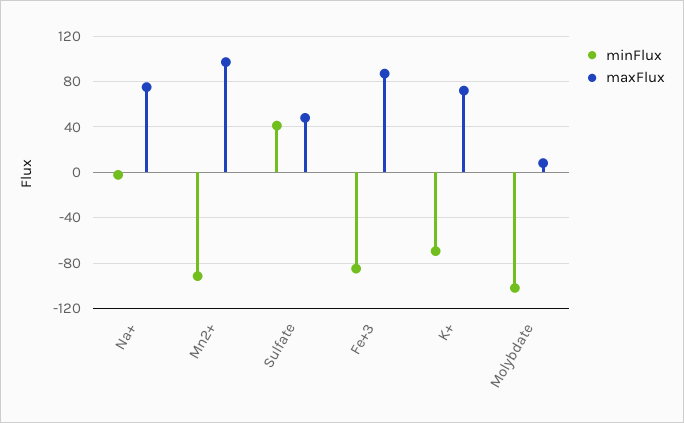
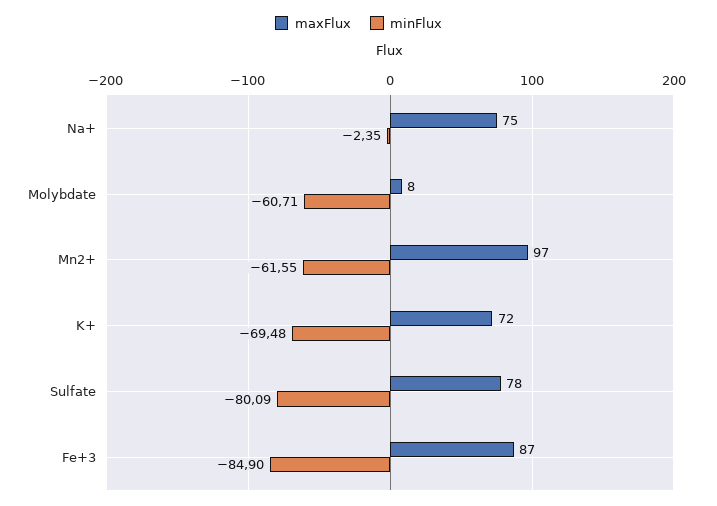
  {
    "minFlux": {
      "Na+": -2.35,
-     "Mn2+": -90,
+     "Mn2+": -61.55,
-     "Sulfate": 40,
+     "Sulfate": -80.09,
      "Fe+3": -84.9,
      "K+": -69.48,
-     "Molybdate": -100
+     "Molybdate": -60.71
    },
    "maxFlux": {
      "Na+": 75,
      "Mn2+": 97,
-     "Sulfate": 50,
+     "Sulfate": 78,
      "Fe+3": 87,
      "K+": 72,
      "Molybdate": 8
    }
  }

